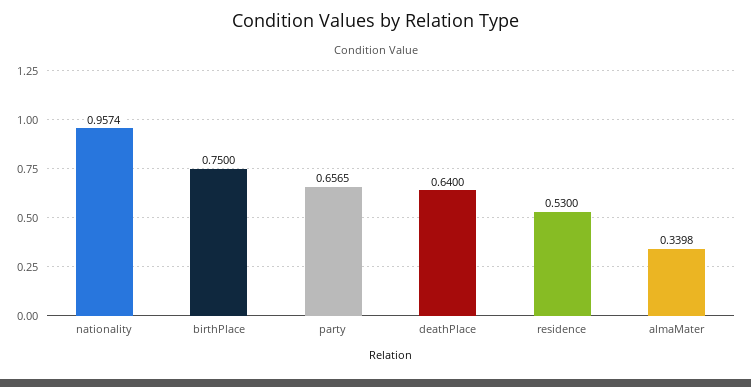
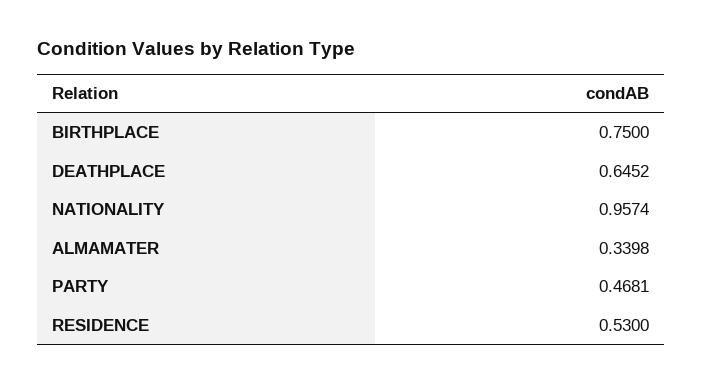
  {
    "nationality": 0.9574,
    "birthPlace": 0.75,
-   "party": 0.6565,
+   "party": 0.4681,
-   "deathPlace": 0.64,
+   "deathPlace": 0.6452,
    "residence": 0.53,
    "almaMater": 0.3398
  }

